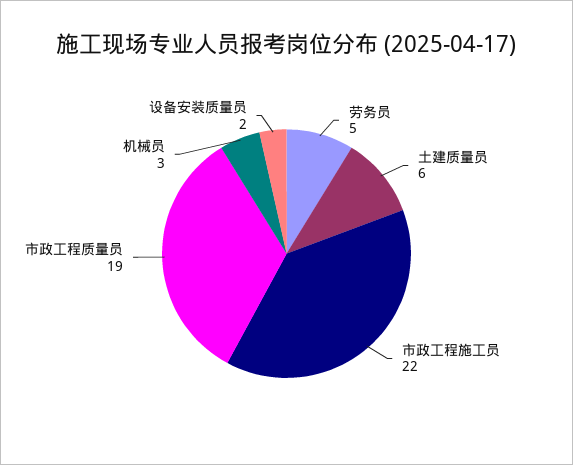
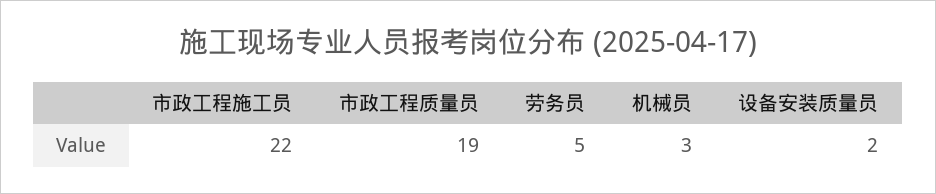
  {
    "劳务员": 5,
-   "土建质量员": 6,
    "市政工程施工员": 22,
    "市政工程质量员": 19,
    "机械员": 3,
    "设备安装质量员": 2
  }

